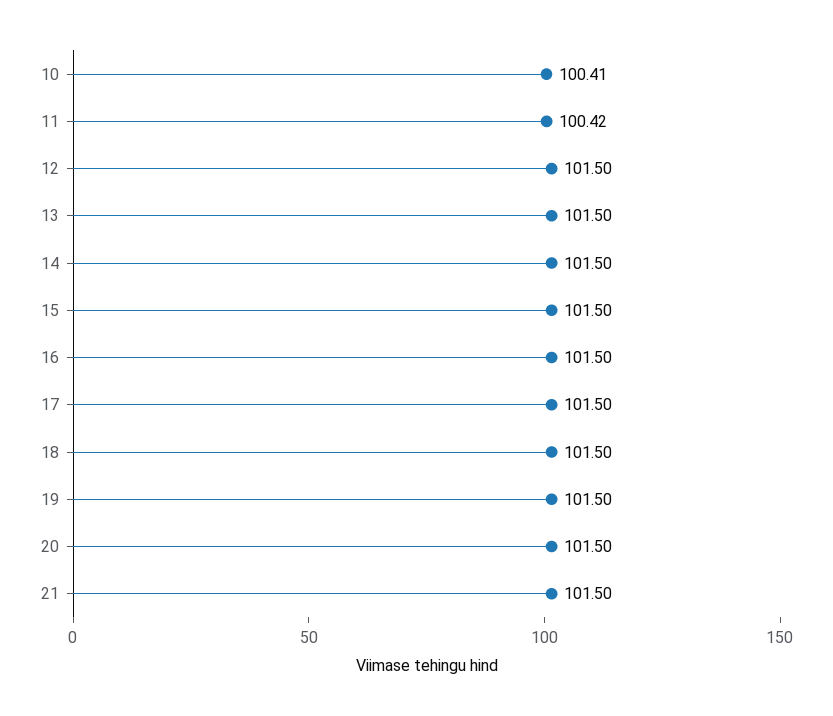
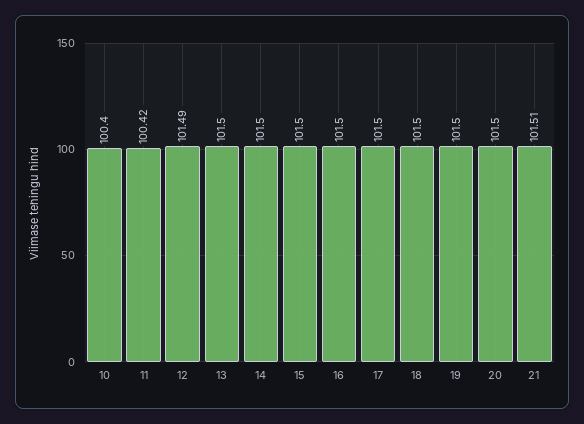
  {
-   "10": 100.41,
+   "10": 100.4,
    "11": 100.42,
-   "12": 101.5,
+   "12": 101.49,
    "13": 101.5,
    "14": 101.5,
    "15": 101.5,
    "16": 101.5,
    "17": 101.5,
    "18": 101.5,
    "19": 101.5,
    "20": 101.5,
-   "21": 101.5
+   "21": 101.51
  }

